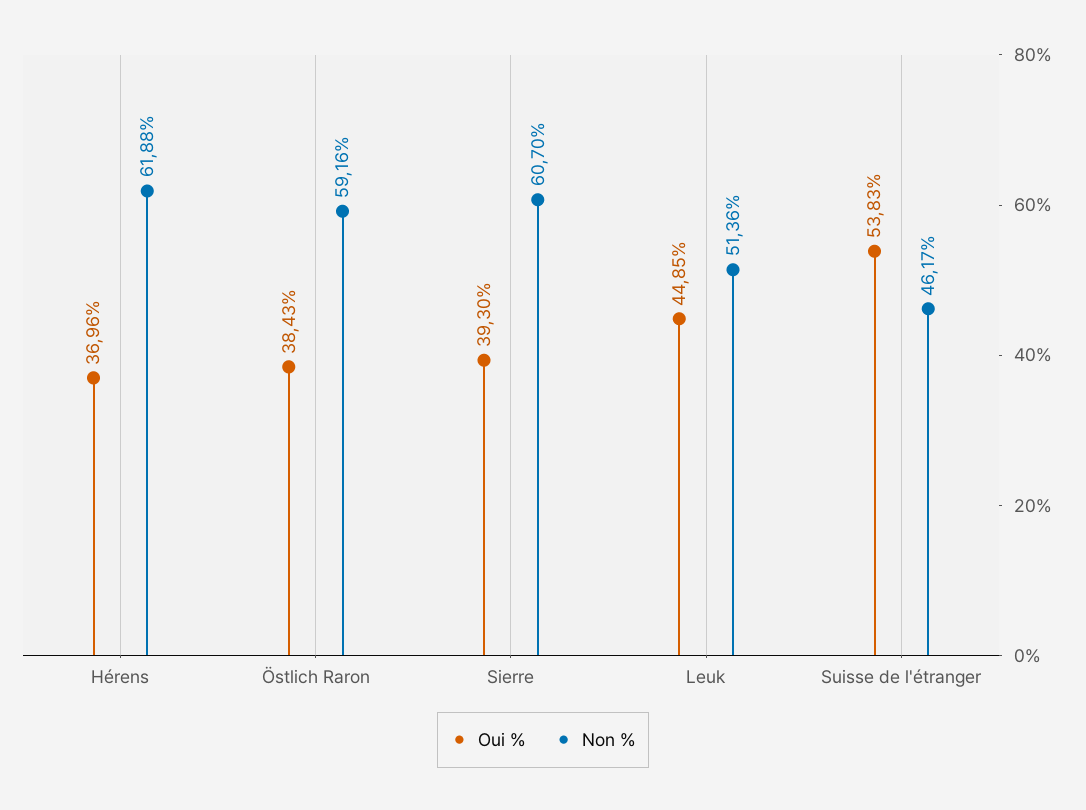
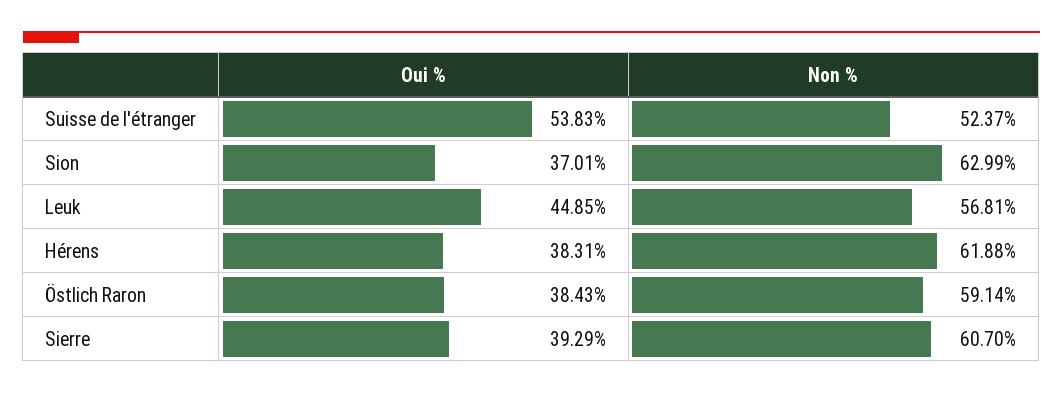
  {
    "Oui %": {
-     "Hérens": 36.96,
+     "Hérens": 38.31,
      "Östlich Raron": 38.43,
-     "Sierre": 39.3,
+     "Sierre": 39.29,
      "Leuk": 44.85,
-     "Suisse de l'étranger": 53.83
+     "Suisse de l'étranger": 53.83,
+     "Sion": 37.01
    },
    "Non %": {
      "Hérens": 61.88,
-     "Östlich Raron": 59.16,
+     "Östlich Raron": 59.14,
      "Sierre": 60.7,
-     "Leuk": 51.36,
+     "Leuk": 56.81,
-     "Suisse de l'étranger": 46.17
+     "Suisse de l'étranger": 52.37,
+     "Sion": 62.99
    }
  }

